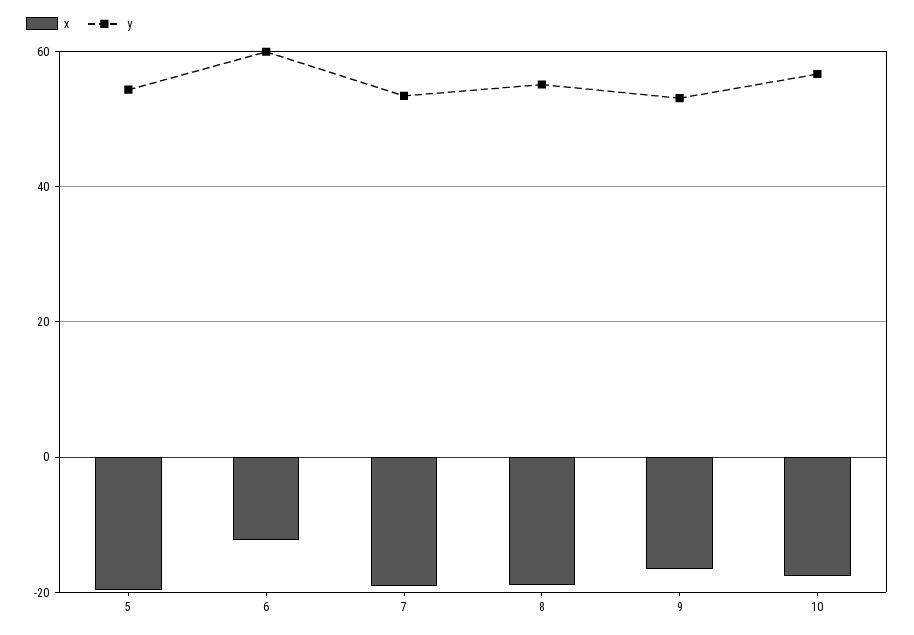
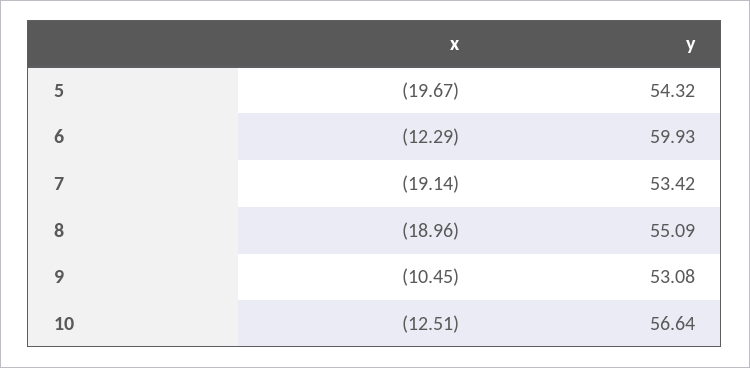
  {
    "x": {
      "5": -19.67,
      "6": -12.29,
      "7": -19.14,
      "8": -18.96,
-     "9": -16,
+     "9": -10.45,
-     "10": -18
+     "10": -12.51
    },
    "y": {
      "5": 54.32,
      "6": 59.93,
      "7": 53.42,
      "8": 55.09,
      "9": 53.08,
      "10": 56.64
    }
  }

